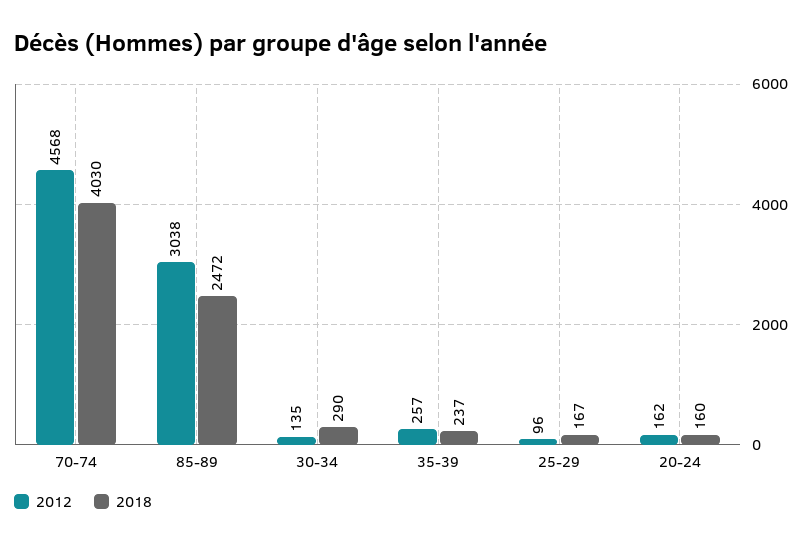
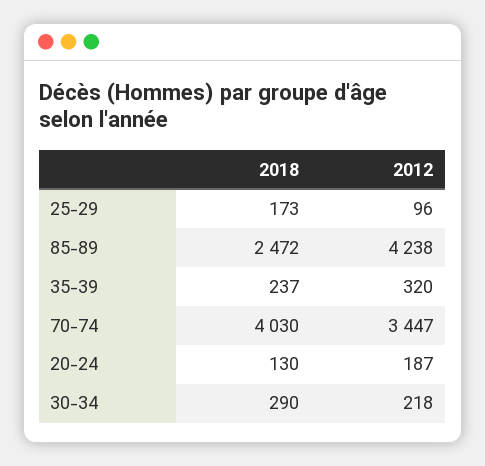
  {
    "2012": {
-     "70-74": 4568,
+     "70-74": 3447,
-     "85-89": 3038,
+     "85-89": 4238,
-     "30-34": 135,
+     "30-34": 218,
-     "35-39": 257,
+     "35-39": 320,
      "25-29": 96,
-     "20-24": 162
+     "20-24": 187
    },
    "2018": {
      "70-74": 4030,
      "85-89": 2472,
      "30-34": 290,
      "35-39": 237,
-     "25-29": 167,
+     "25-29": 173,
-     "20-24": 160
+     "20-24": 130
    }
  }

